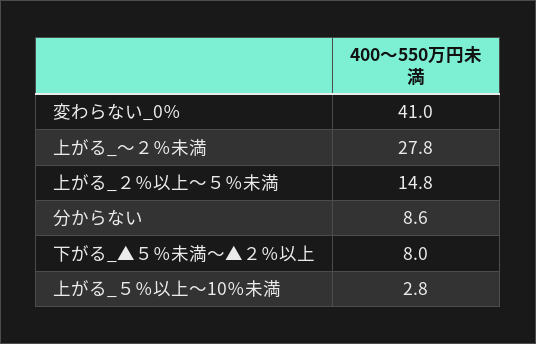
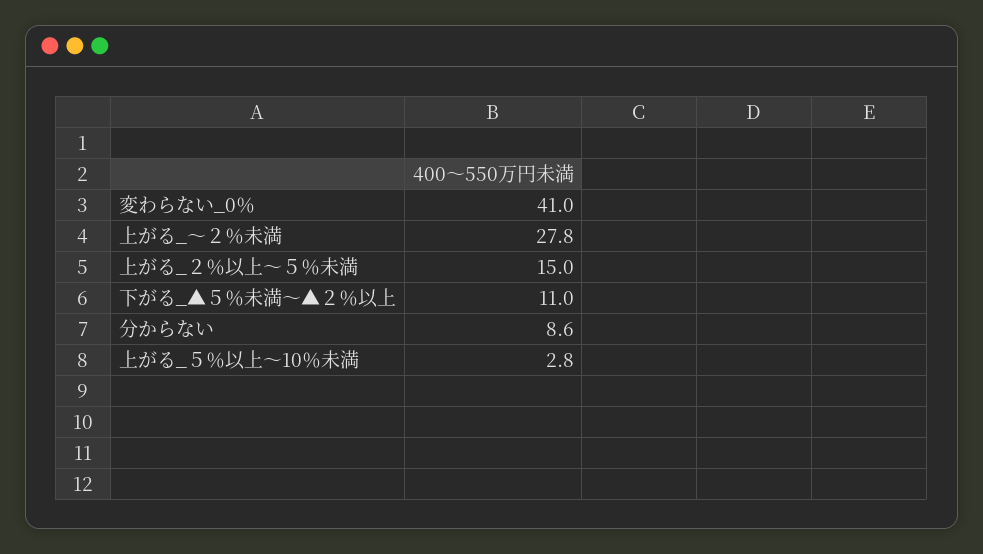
  {
    "変わらない_0％": 41,
    "上がる_～２％未満": 27.8,
-   "上がる_２％以上～５％未満": 14.8,
+   "上がる_２％以上～５％未満": 15,
    "分からない": 8.6,
-   "下がる_▲５％未満～▲２％以上": 8,
+   "下がる_▲５％未満～▲２％以上": 11,
    "上がる_５％以上～10％未満": 2.8
  }

